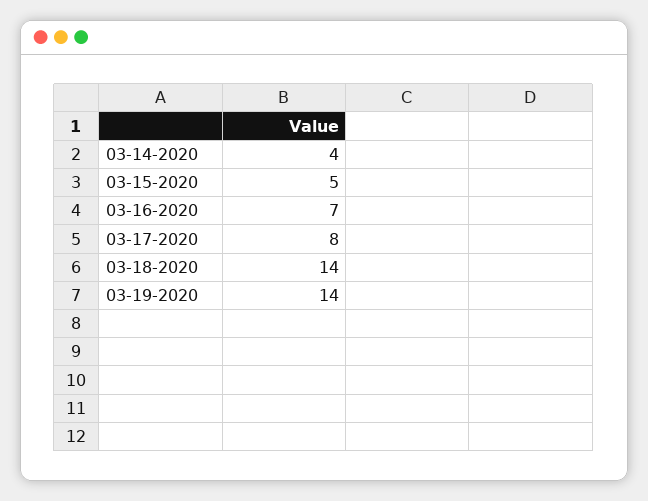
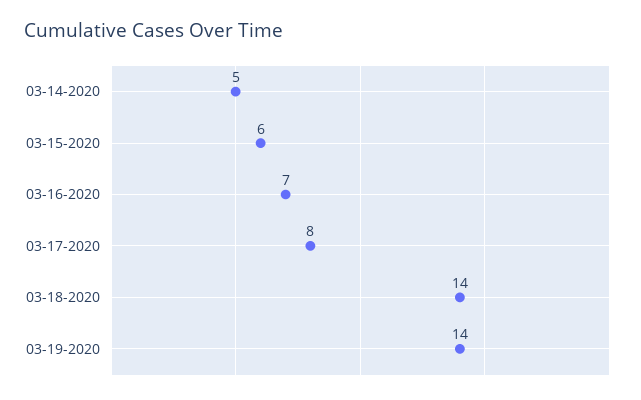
  {
-   "03-14-2020": 4,
+   "03-14-2020": 5,
-   "03-15-2020": 5,
+   "03-15-2020": 6,
    "03-16-2020": 7,
    "03-17-2020": 8,
    "03-18-2020": 14,
    "03-19-2020": 14
  }

